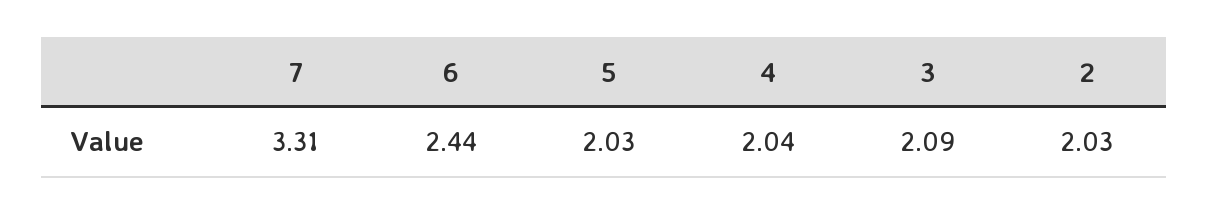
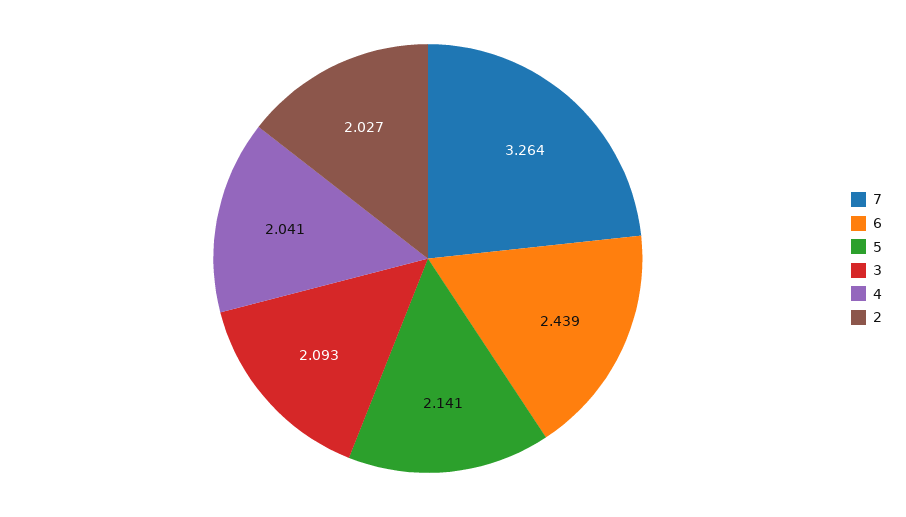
  {
-   "7": 3.31,
+   "7": 3.264,
    "6": 2.439,
-   "5": 2.03,
+   "5": 2.141,
    "4": 2.041,
    "3": 2.093,
    "2": 2.027
  }

